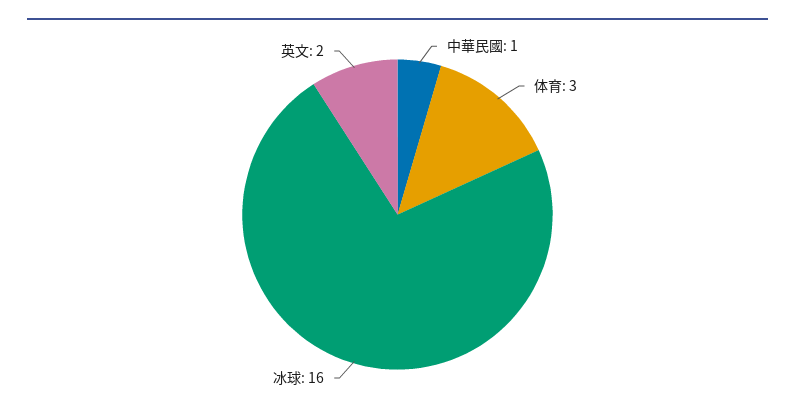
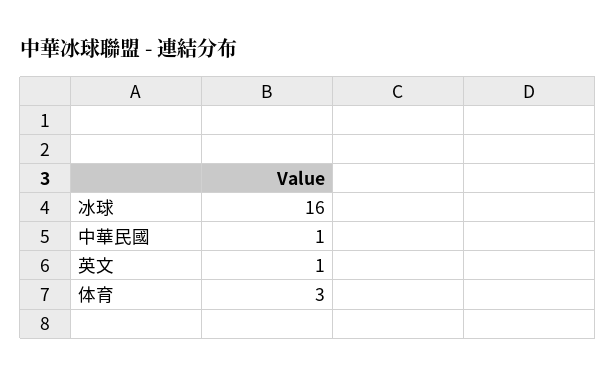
  {
    "中華民國": 1,
    "体育": 3,
    "冰球": 16,
-   "英文": 2
+   "英文": 1
  }

